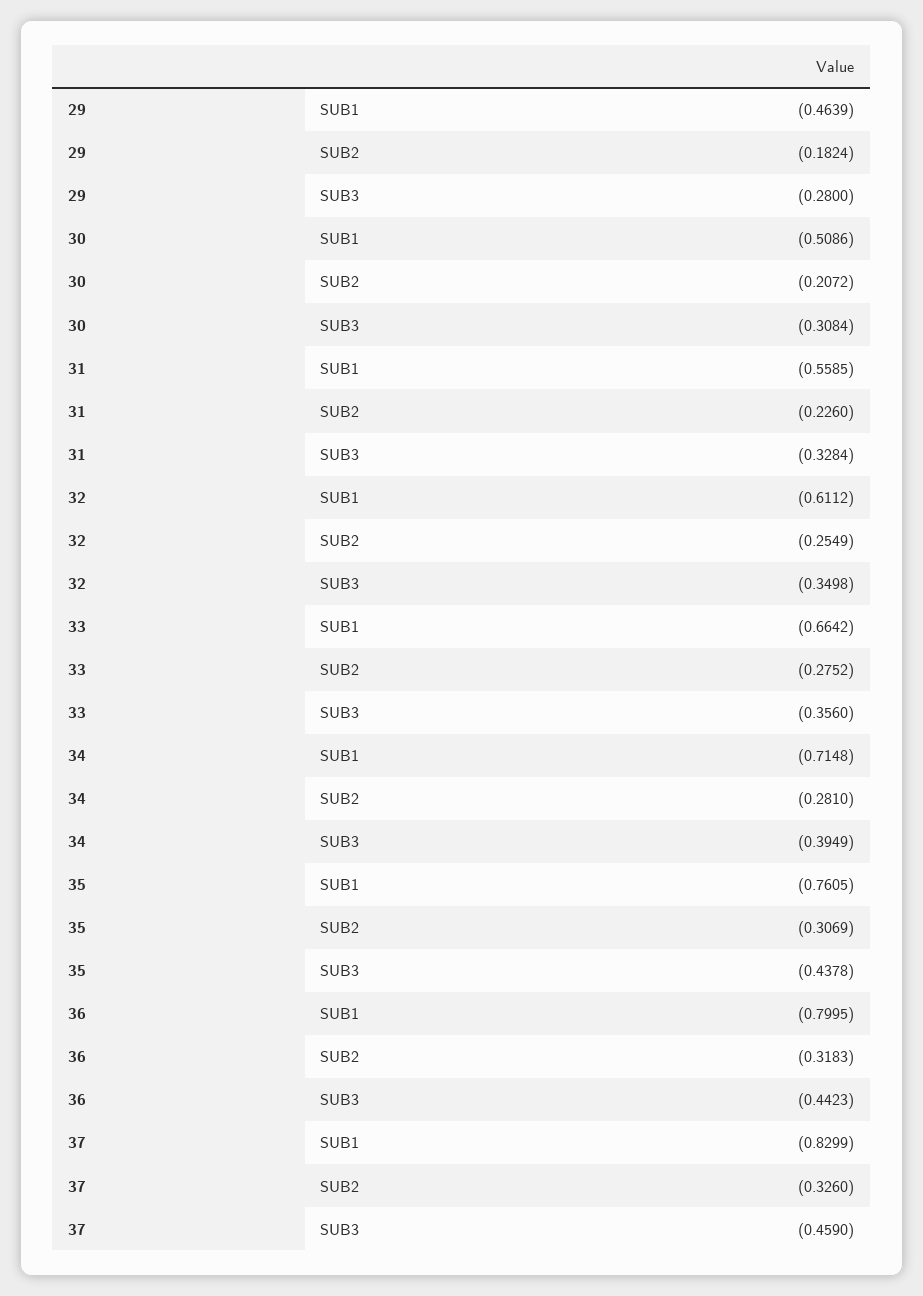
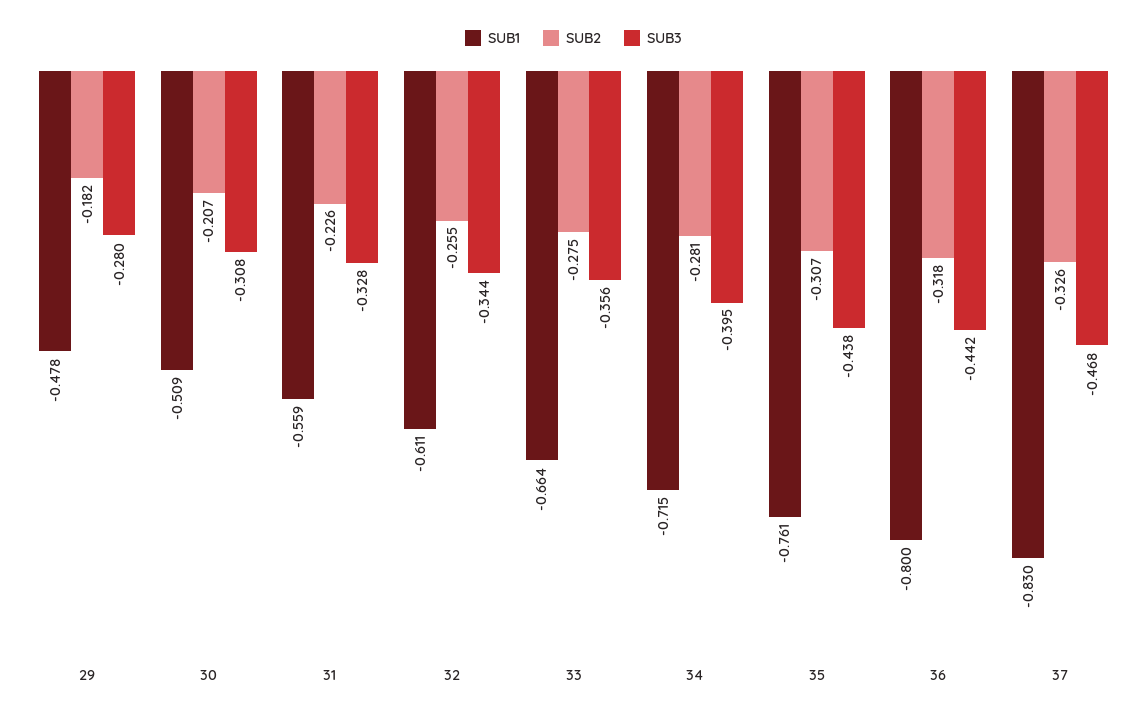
  {
    "SUB1": {
-     "29": -0.4639,
+     "29": -0.478,
      "30": -0.5086,
      "31": -0.5585,
      "32": -0.6112,
      "33": -0.6642,
      "34": -0.7148,
      "35": -0.7605,
      "36": -0.7995,
      "37": -0.8299
    },
    "SUB2": {
      "29": -0.1824,
      "30": -0.2072,
      "31": -0.226,
      "32": -0.2549,
      "33": -0.2752,
      "34": -0.281,
      "35": -0.3069,
      "36": -0.3183,
      "37": -0.326
    },
    "SUB3": {
      "29": -0.28,
      "30": -0.3084,
      "31": -0.3284,
-     "32": -0.3498,
+     "32": -0.344,
      "33": -0.356,
      "34": -0.3949,
      "35": -0.4378,
      "36": -0.4423,
-     "37": -0.459
+     "37": -0.468
    }
  }

